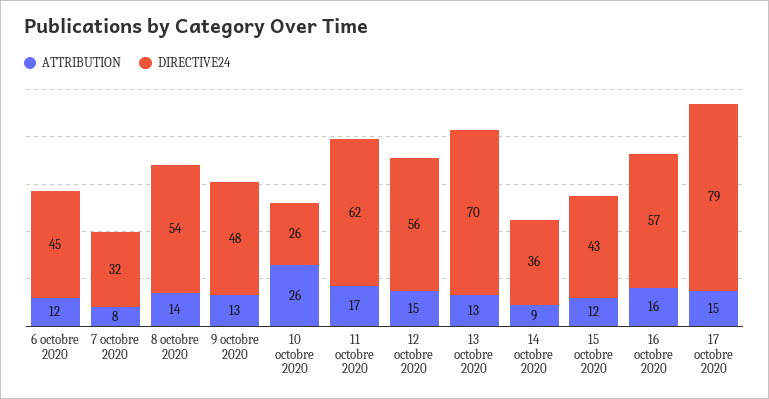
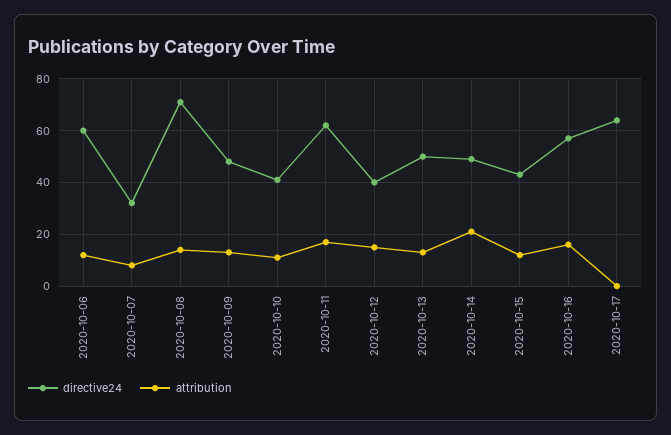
  {
    "ATTRIBUTION": {
      "6 octobre 2020": 12,
      "7 octobre 2020": 8,
      "8 octobre 2020": 14,
      "9 octobre 2020": 13,
-     "10 octobre 2020": 26,
+     "10 octobre 2020": 10,
      "11 octobre 2020": 17,
      "12 octobre 2020": 15,
      "13 octobre 2020": 13,
-     "14 octobre 2020": 9,
+     "14 octobre 2020": 20,
      "15 octobre 2020": 12,
      "16 octobre 2020": 16,
-     "17 octobre 2020": 15
+     "17 octobre 2020": 0
    },
    "DIRECTIVE24": {
-     "6 octobre 2020": 45,
+     "6 octobre 2020": 60,
      "7 octobre 2020": 32,
-     "8 octobre 2020": 54,
+     "8 octobre 2020": 70,
      "9 octobre 2020": 48,
-     "10 octobre 2020": 26,
+     "10 octobre 2020": 40,
      "11 octobre 2020": 62,
-     "12 octobre 2020": 56,
+     "12 octobre 2020": 40,
-     "13 octobre 2020": 70,
+     "13 octobre 2020": 50,
-     "14 octobre 2020": 36,
+     "14 octobre 2020": 50,
      "15 octobre 2020": 43,
      "16 octobre 2020": 57,
-     "17 octobre 2020": 79
+     "17 octobre 2020": 65
    }
  }

